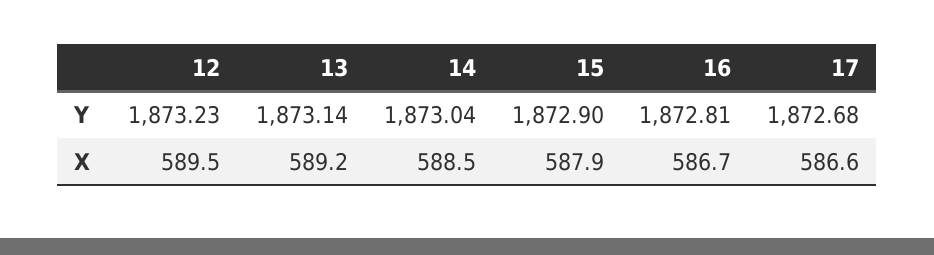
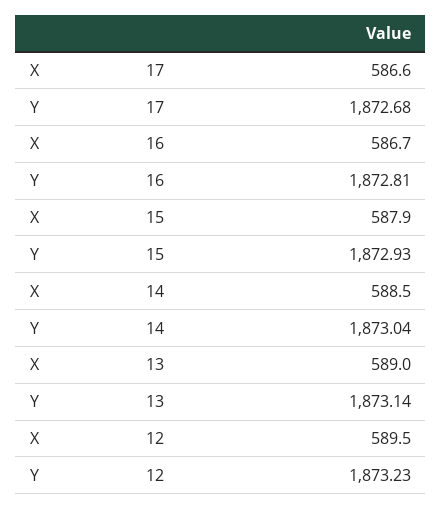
  {
    "12": {
      "Y": 1873.23,
      "X": 589.5
    },
    "13": {
      "Y": 1873.14,
-     "X": 589.2
+     "X": 589
    },
    "14": {
      "Y": 1873.04,
      "X": 588.5
    },
    "15": {
-     "Y": 1872.9,
+     "Y": 1872.93,
      "X": 587.9
    },
    "16": {
      "Y": 1872.81,
      "X": 586.7
    },
    "17": {
      "Y": 1872.68,
      "X": 586.6
    }
  }

